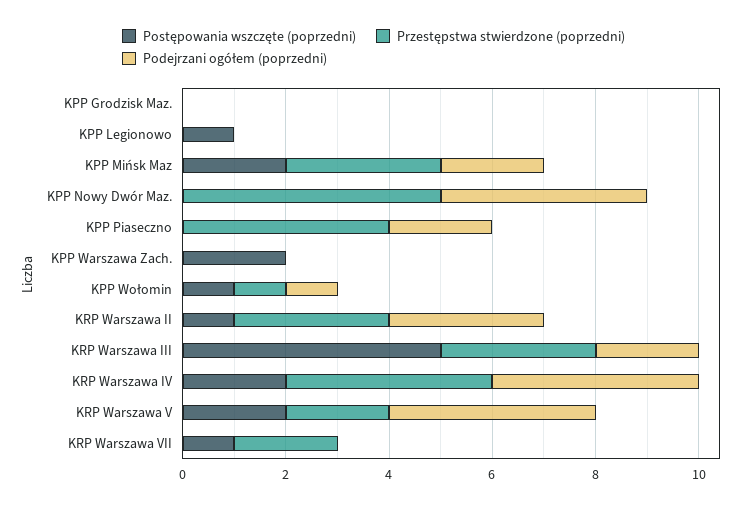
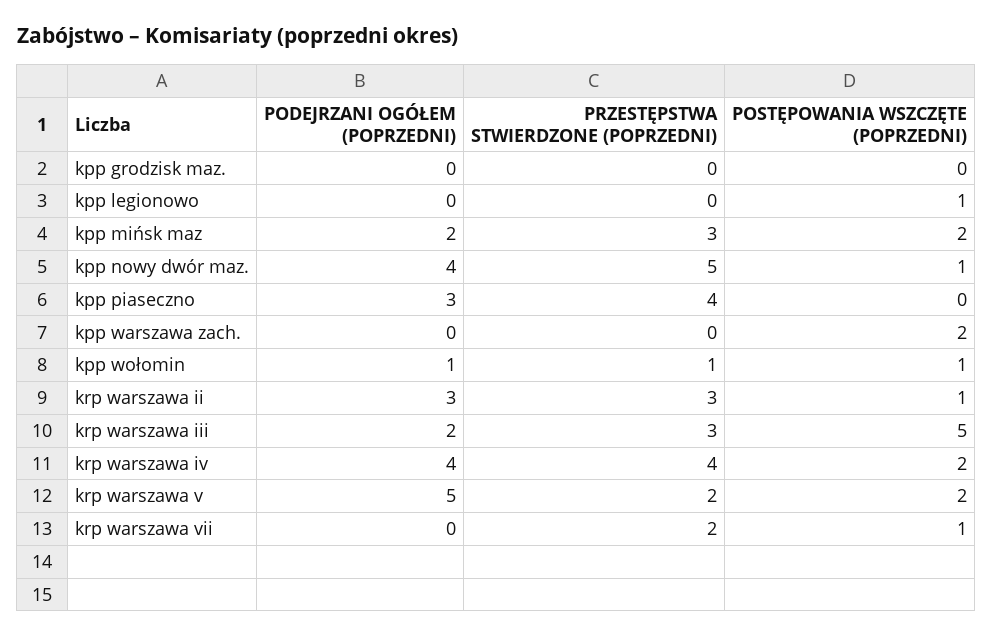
  {
    "Postępowania wszczęte (poprzedni)": {
      "KPP Grodzisk Maz.": 0,
      "KPP Legionowo": 1,
      "KPP Mińsk Maz": 2,
-     "KPP Nowy Dwór Maz.": 0,
+     "KPP Nowy Dwór Maz.": 1,
      "KPP Piaseczno": 0,
      "KPP Warszawa Zach.": 2,
      "KPP Wołomin": 1,
      "KRP Warszawa II": 1,
      "KRP Warszawa III": 5,
      "KRP Warszawa IV": 2,
      "KRP Warszawa V": 2,
      "KRP Warszawa VII": 1
    },
    "Przestępstwa stwierdzone (poprzedni)": {
      "KPP Grodzisk Maz.": 0,
      "KPP Legionowo": 0,
      "KPP Mińsk Maz": 3,
      "KPP Nowy Dwór Maz.": 5,
      "KPP Piaseczno": 4,
      "KPP Warszawa Zach.": 0,
      "KPP Wołomin": 1,
      "KRP Warszawa II": 3,
      "KRP Warszawa III": 3,
      "KRP Warszawa IV": 4,
      "KRP Warszawa V": 2,
      "KRP Warszawa VII": 2
    },
    "Podejrzani ogółem (poprzedni)": {
      "KPP Grodzisk Maz.": 0,
      "KPP Legionowo": 0,
      "KPP Mińsk Maz": 2,
      "KPP Nowy Dwór Maz.": 4,
-     "KPP Piaseczno": 2,
+     "KPP Piaseczno": 3,
      "KPP Warszawa Zach.": 0,
      "KPP Wołomin": 1,
      "KRP Warszawa II": 3,
      "KRP Warszawa III": 2,
      "KRP Warszawa IV": 4,
-     "KRP Warszawa V": 4,
+     "KRP Warszawa V": 5,
      "KRP Warszawa VII": 0
    }
  }

